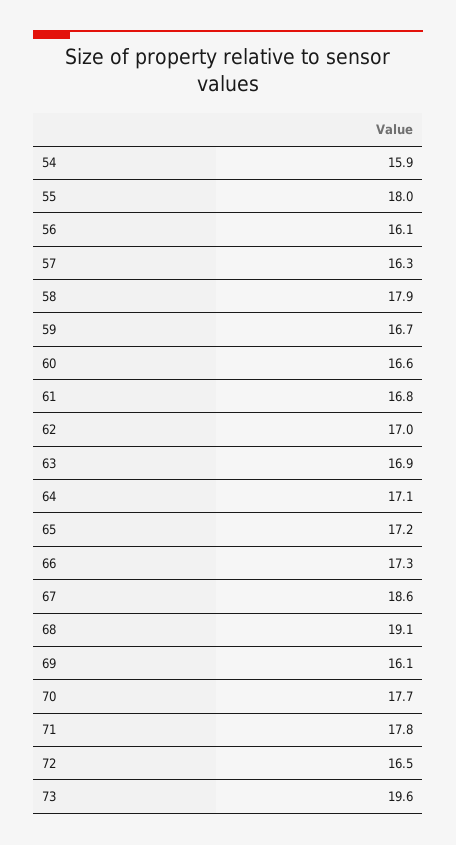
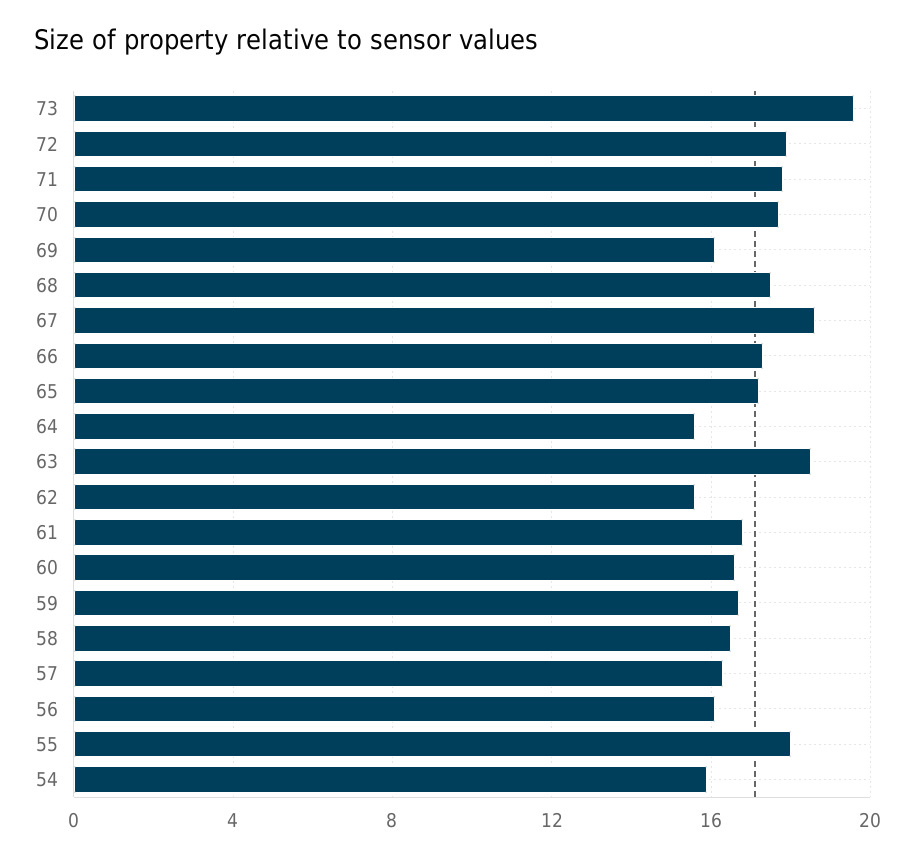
  {
    "54": 15.9,
    "55": 18,
    "56": 16.1,
    "57": 16.3,
-   "58": 17.9,
+   "58": 16.5,
    "59": 16.7,
    "60": 16.6,
    "61": 16.8,
-   "62": 17,
+   "62": 15.5,
-   "63": 16.9,
+   "63": 18.5,
-   "64": 17.1,
+   "64": 15.5,
    "65": 17.2,
    "66": 17.3,
    "67": 18.6,
-   "68": 19.1,
+   "68": 17.5,
    "69": 16.1,
    "70": 17.7,
    "71": 17.8,
-   "72": 16.5,
+   "72": 18,
    "73": 19.6
  }

